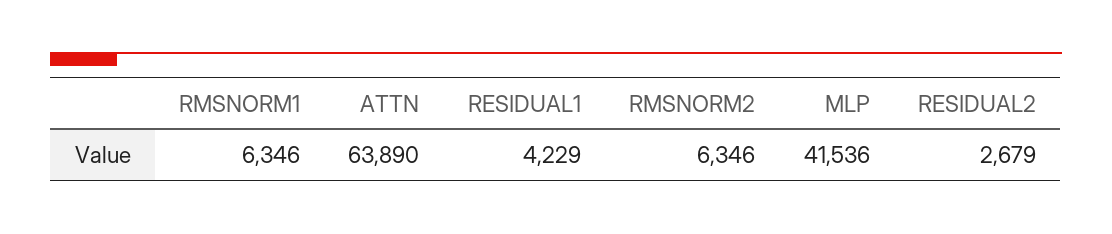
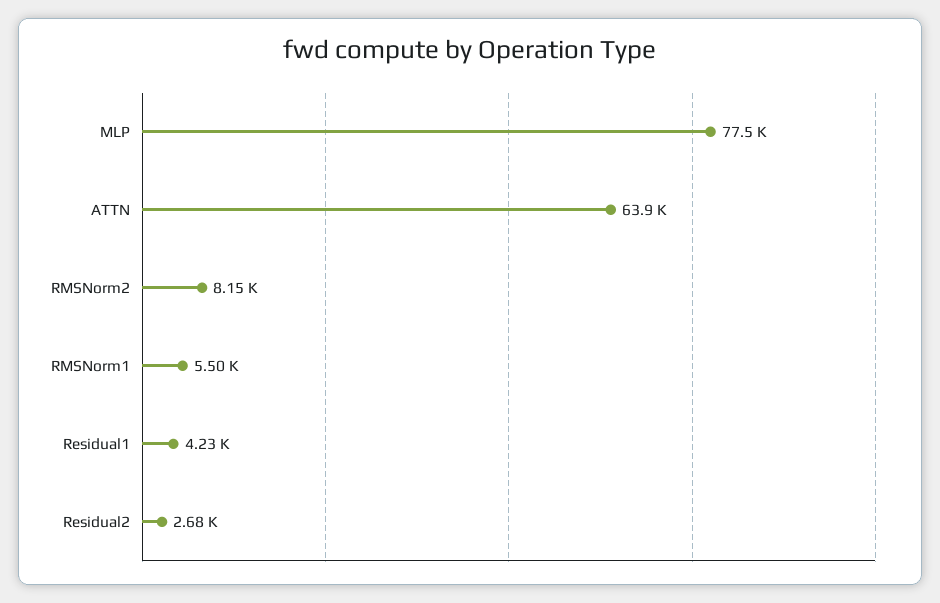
  {
-   "RMSNORM1": 6346,
+   "RMSNORM1": 5500,
    "ATTN": 63890,
    "RESIDUAL1": 4229,
-   "RMSNORM2": 6346,
+   "RMSNORM2": 8150,
-   "MLP": 41536,
+   "MLP": 77500,
    "RESIDUAL2": 2679
  }

